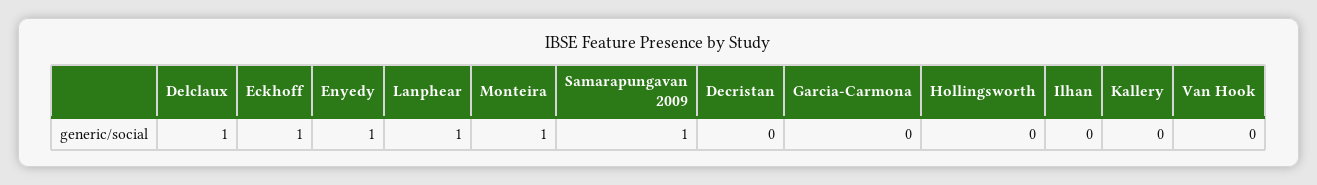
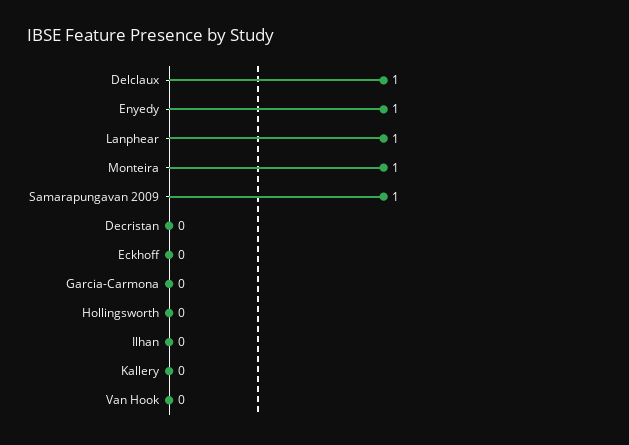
  {
    "Delclaux": 1,
-   "Eckhoff": 1,
+   "Eckhoff": 0,
    "Enyedy": 1,
    "Lanphear": 1,
    "Monteira": 1,
    "Samarapungavan 2009": 1,
    "Decristan": 0,
    "Garcia-Carmona": 0,
    "Hollingsworth": 0,
    "Ilhan": 0,
    "Kallery": 0,
    "Van Hook": 0
  }

